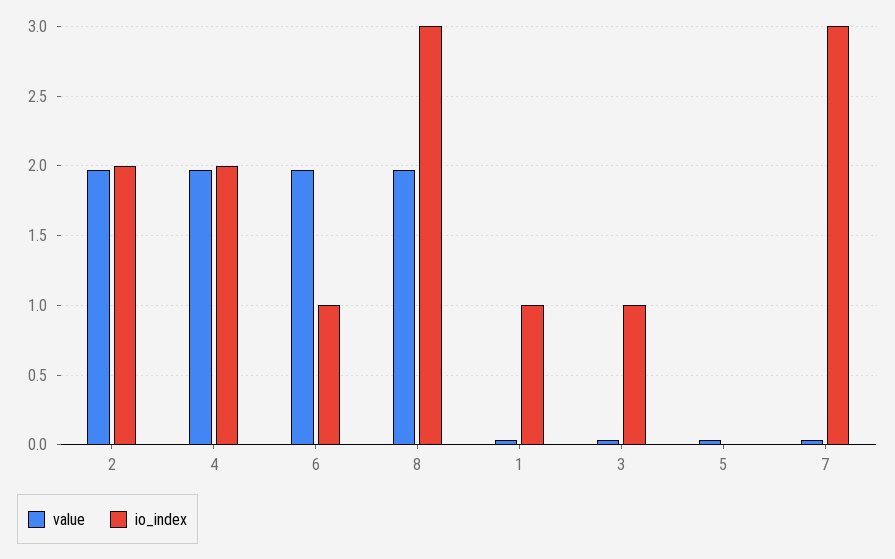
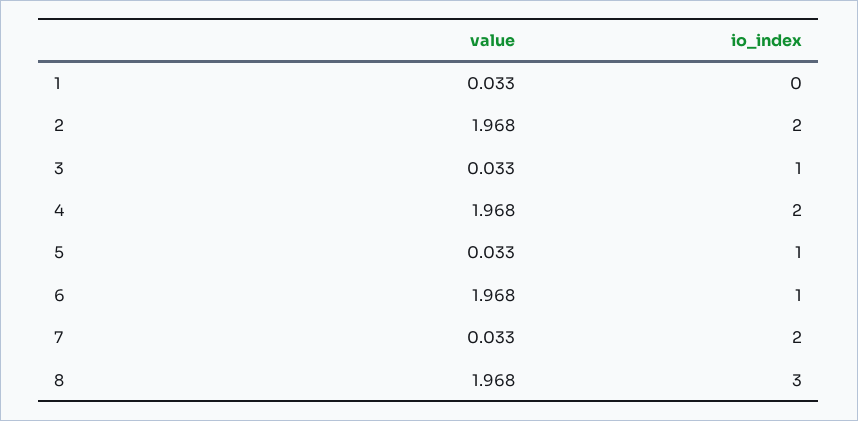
  {
    "value": {
      "2": 1.968,
      "4": 1.968,
      "6": 1.968,
      "8": 1.968,
      "1": 0.033,
      "3": 0.033,
      "5": 0.033,
      "7": 0.033
    },
    "io_index": {
      "2": 2,
      "4": 2,
      "6": 1,
      "8": 3,
-     "1": 1,
+     "1": 0,
      "3": 1,
-     "5": 0,
+     "5": 1,
-     "7": 3
+     "7": 2
    }
  }

